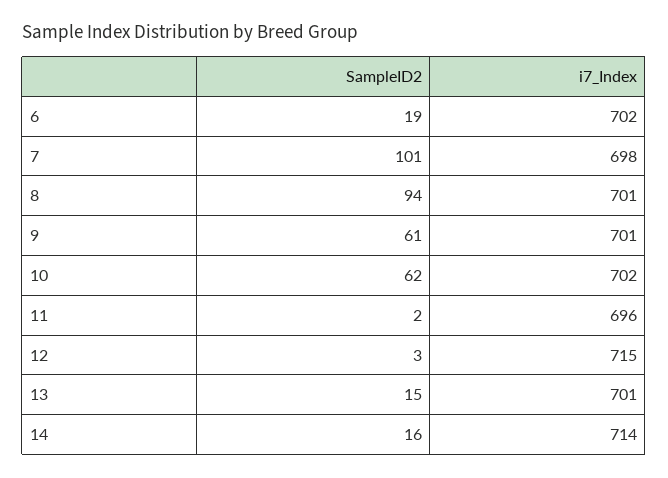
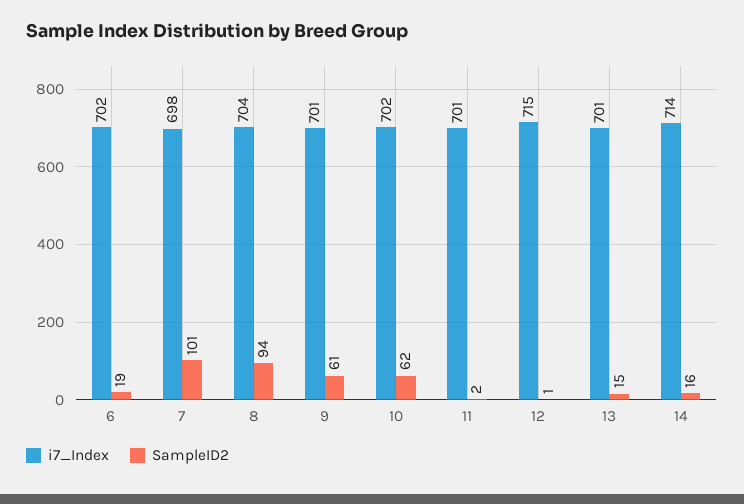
  {
    "SampleID2": {
      "6": 19,
      "7": 101,
      "8": 94,
      "9": 61,
      "10": 62,
      "11": 2,
-     "12": 3,
+     "12": 1,
      "13": 15,
      "14": 16
    },
    "i7_Index": {
      "6": 702,
      "7": 698,
-     "8": 701,
+     "8": 704,
      "9": 701,
      "10": 702,
-     "11": 696,
+     "11": 701,
      "12": 715,
      "13": 701,
      "14": 714
    }
  }

